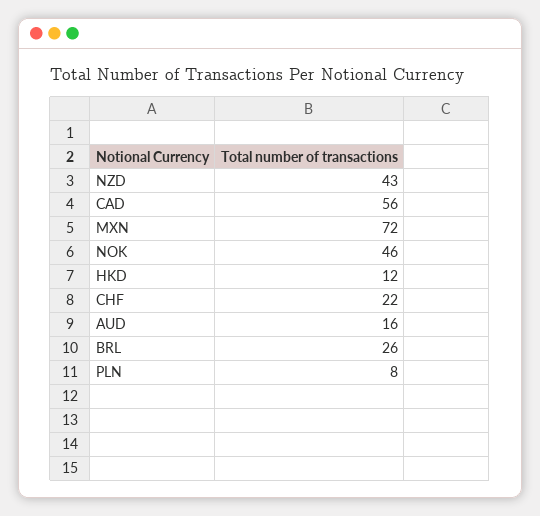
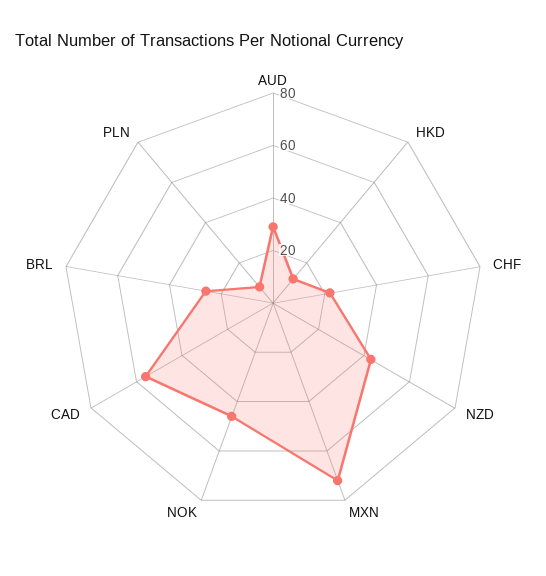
  {
    "NZD": 43,
    "CAD": 56,
    "MXN": 72,
    "NOK": 46,
    "HKD": 12,
    "CHF": 22,
-   "AUD": 16,
+   "AUD": 30,
    "BRL": 26,
    "PLN": 8
  }

